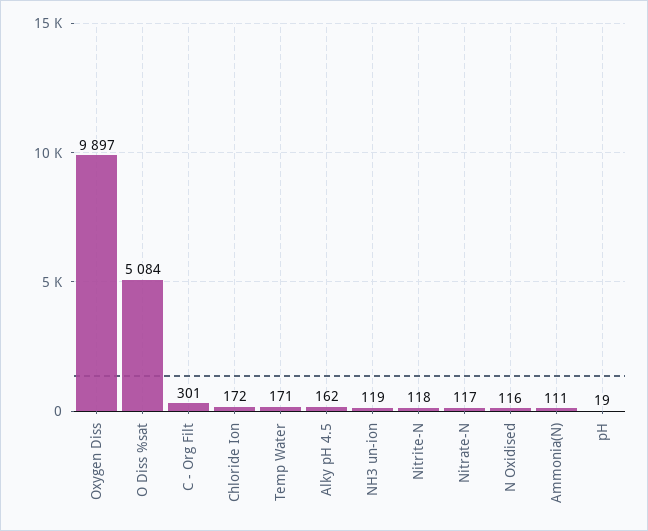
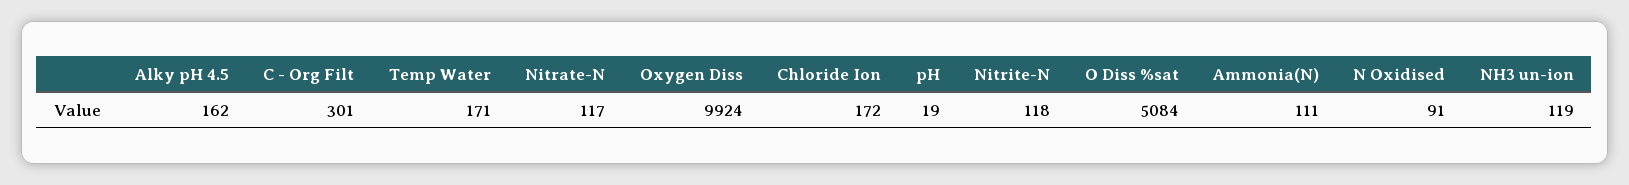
  {
-   "Oxygen Diss": 9897,
+   "Oxygen Diss": 9924,
    "O Diss %sat": 5084,
    "C - Org Filt": 301,
    "Chloride Ion": 172,
    "Temp Water": 171,
    "Alky pH 4.5": 162,
    "NH3 un-ion": 119,
    "Nitrite-N": 118,
    "Nitrate-N": 117,
-   "N Oxidised": 116,
+   "N Oxidised": 91,
    "Ammonia(N)": 111,
    "pH": 19
  }

